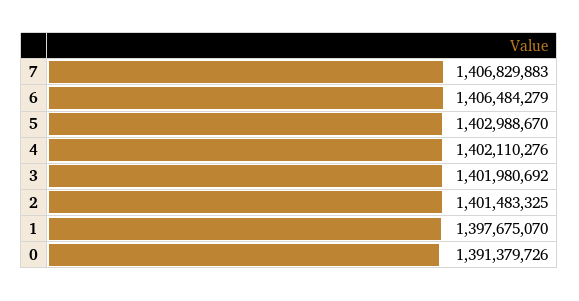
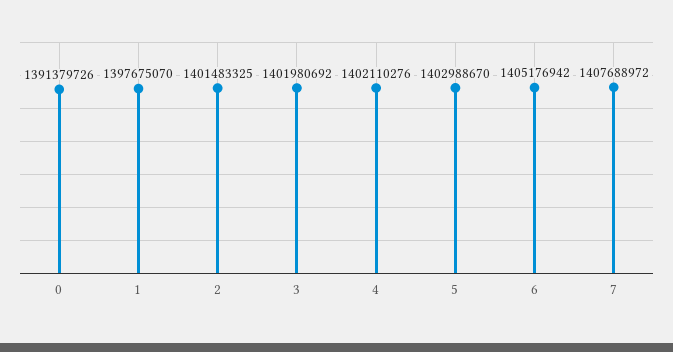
  {
-   "7": 1406829883,
+   "7": 1407688972,
-   "6": 1406484279,
+   "6": 1405176942,
    "5": 1402988670,
    "4": 1402110276,
    "3": 1401980692,
    "2": 1401483325,
    "1": 1397675070,
    "0": 1391379726
  }

